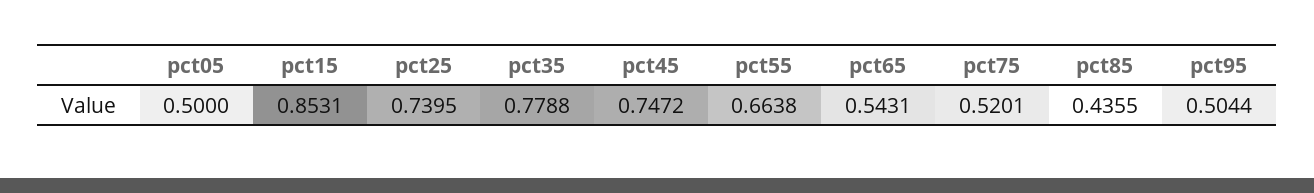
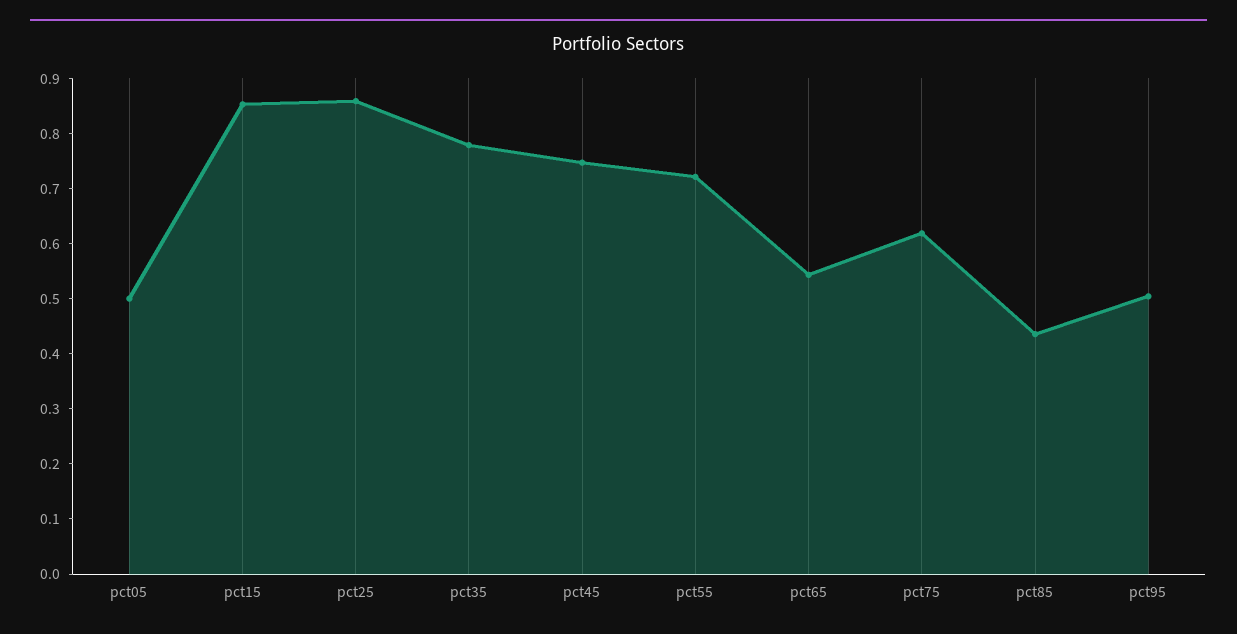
  {
    "pct05": 0.5,
    "pct15": 0.8531,
-   "pct25": 0.7395,
+   "pct25": 0.86,
    "pct35": 0.7788,
    "pct45": 0.7472,
-   "pct55": 0.6638,
+   "pct55": 0.72,
    "pct65": 0.5431,
-   "pct75": 0.5201,
+   "pct75": 0.62,
    "pct85": 0.4355,
    "pct95": 0.5044
  }

